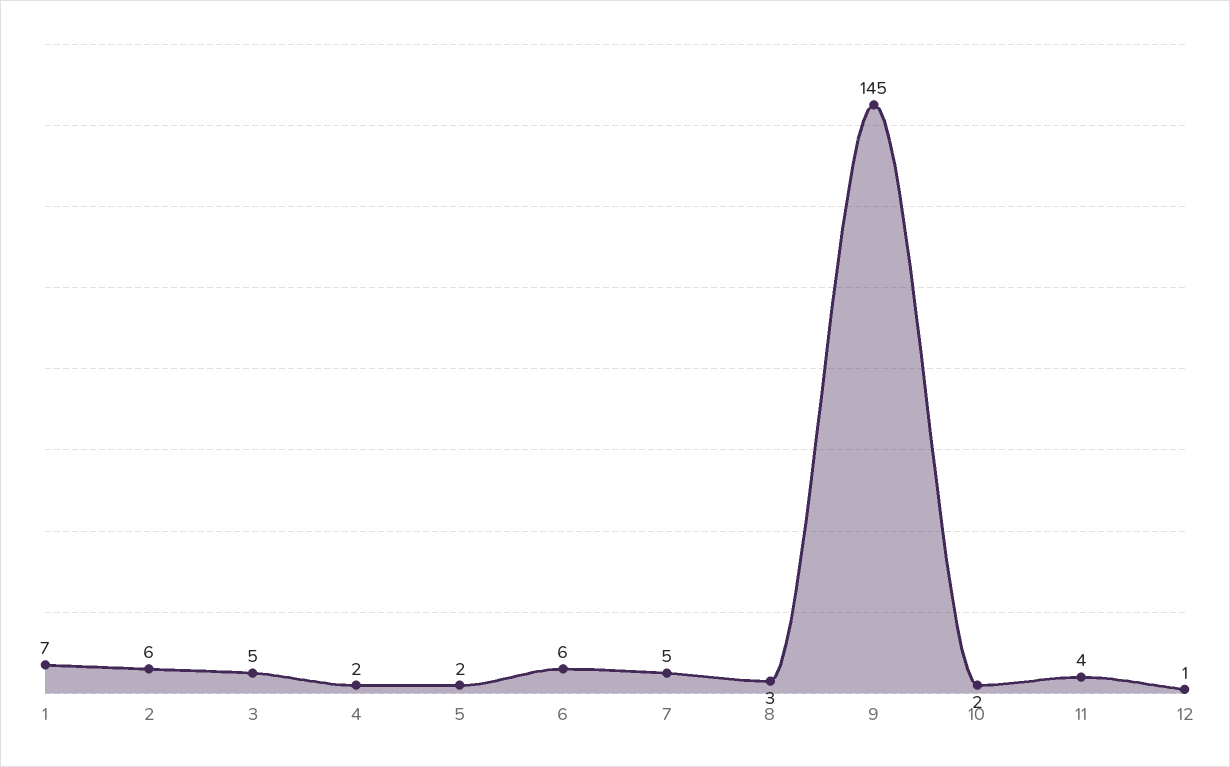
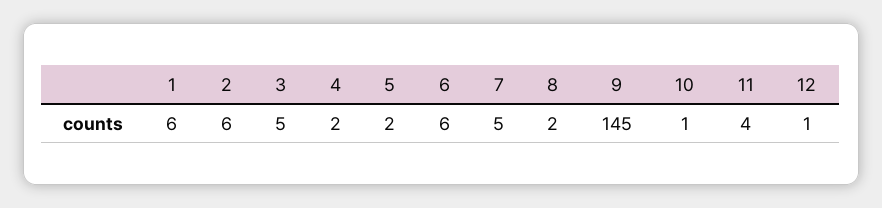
  {
-   "1": 7,
+   "1": 6,
    "2": 6,
    "3": 5,
    "4": 2,
    "5": 2,
    "6": 6,
    "7": 5,
-   "8": 3,
+   "8": 2,
    "9": 145,
-   "10": 2,
+   "10": 1,
    "11": 4,
    "12": 1
  }

